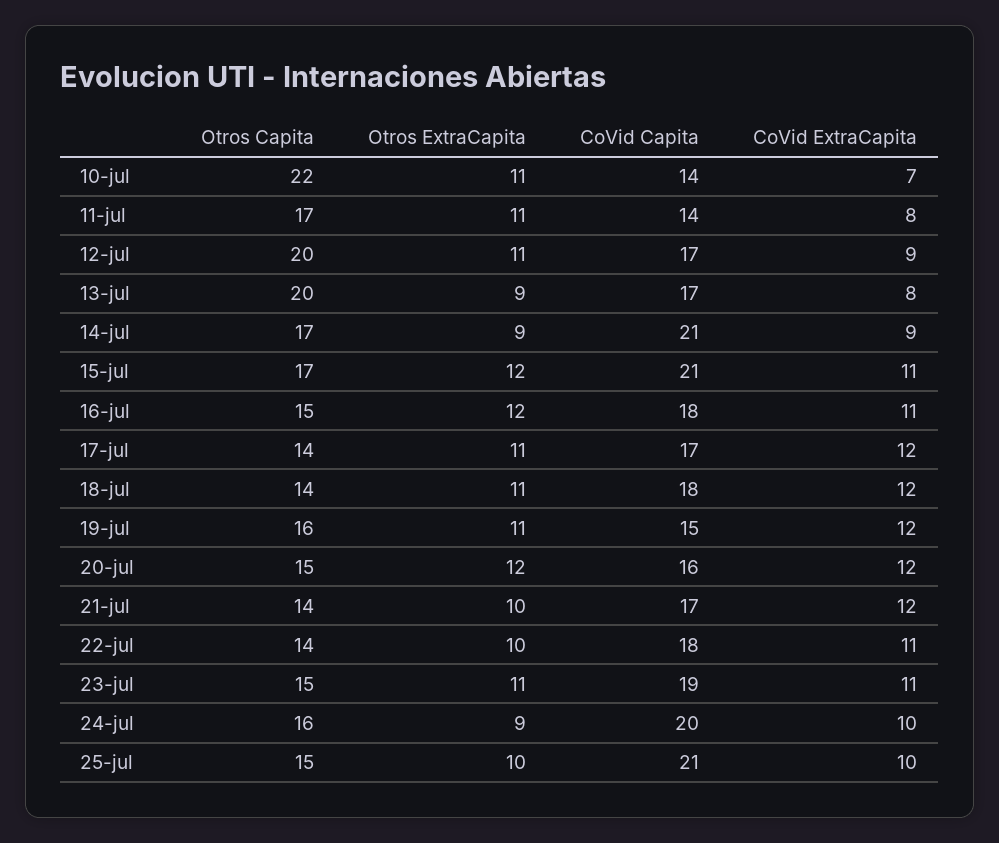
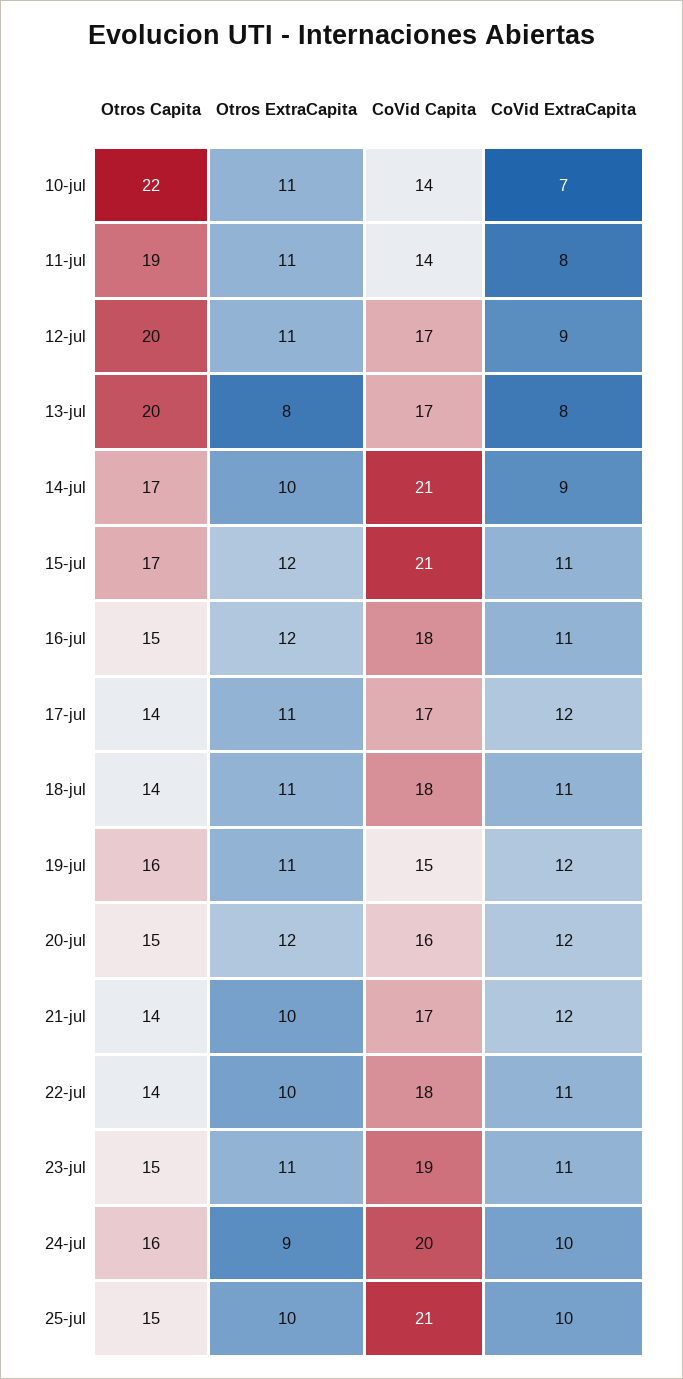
  {
    "Otros Capita": {
      "10-jul": 22,
-     "11-jul": 17,
+     "11-jul": 19,
      "12-jul": 20,
      "13-jul": 20,
      "14-jul": 17,
      "15-jul": 17,
      "16-jul": 15,
      "17-jul": 14,
      "18-jul": 14,
      "19-jul": 16,
      "20-jul": 15,
      "21-jul": 14,
      "22-jul": 14,
      "23-jul": 15,
      "24-jul": 16,
      "25-jul": 15
    },
    "Otros ExtraCapita": {
      "10-jul": 11,
      "11-jul": 11,
      "12-jul": 11,
-     "13-jul": 9,
+     "13-jul": 8,
-     "14-jul": 9,
+     "14-jul": 10,
      "15-jul": 12,
      "16-jul": 12,
      "17-jul": 11,
      "18-jul": 11,
      "19-jul": 11,
      "20-jul": 12,
      "21-jul": 10,
      "22-jul": 10,
      "23-jul": 11,
      "24-jul": 9,
      "25-jul": 10
    },
    "CoVid Capita": {
      "10-jul": 14,
      "11-jul": 14,
      "12-jul": 17,
      "13-jul": 17,
      "14-jul": 21,
      "15-jul": 21,
      "16-jul": 18,
      "17-jul": 17,
      "18-jul": 18,
      "19-jul": 15,
      "20-jul": 16,
      "21-jul": 17,
      "22-jul": 18,
      "23-jul": 19,
      "24-jul": 20,
      "25-jul": 21
    },
    "CoVid ExtraCapita": {
      "10-jul": 7,
      "11-jul": 8,
      "12-jul": 9,
      "13-jul": 8,
      "14-jul": 9,
      "15-jul": 11,
      "16-jul": 11,
      "17-jul": 12,
-     "18-jul": 12,
+     "18-jul": 11,
      "19-jul": 12,
      "20-jul": 12,
      "21-jul": 12,
      "22-jul": 11,
      "23-jul": 11,
      "24-jul": 10,
      "25-jul": 10
    }
  }

